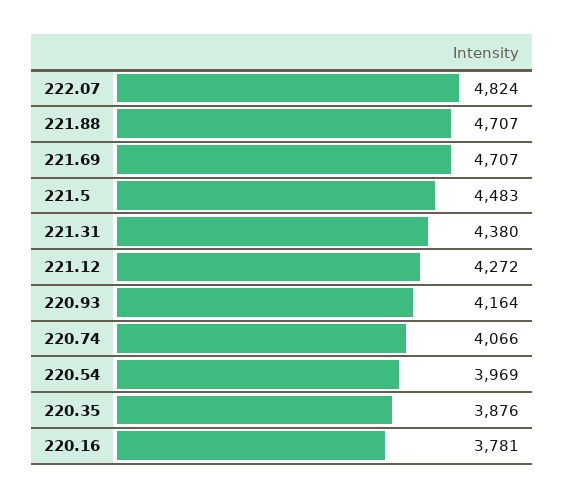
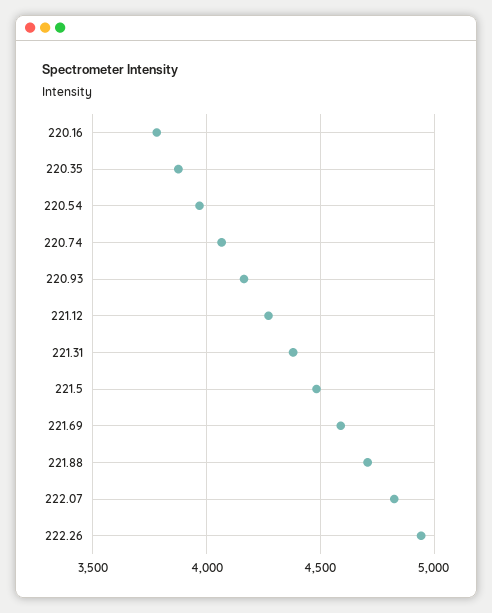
  {
    "222.07": 4824,
    "221.88": 4707,
-   "221.69": 4707,
+   "221.69": 4600,
    "221.5": 4483,
    "221.31": 4380,
    "221.12": 4272,
    "220.93": 4164,
    "220.74": 4066,
    "220.54": 3969,
    "220.35": 3876,
-   "220.16": 3781
+   "220.16": 3781,
+   "222.26": 4950
  }

